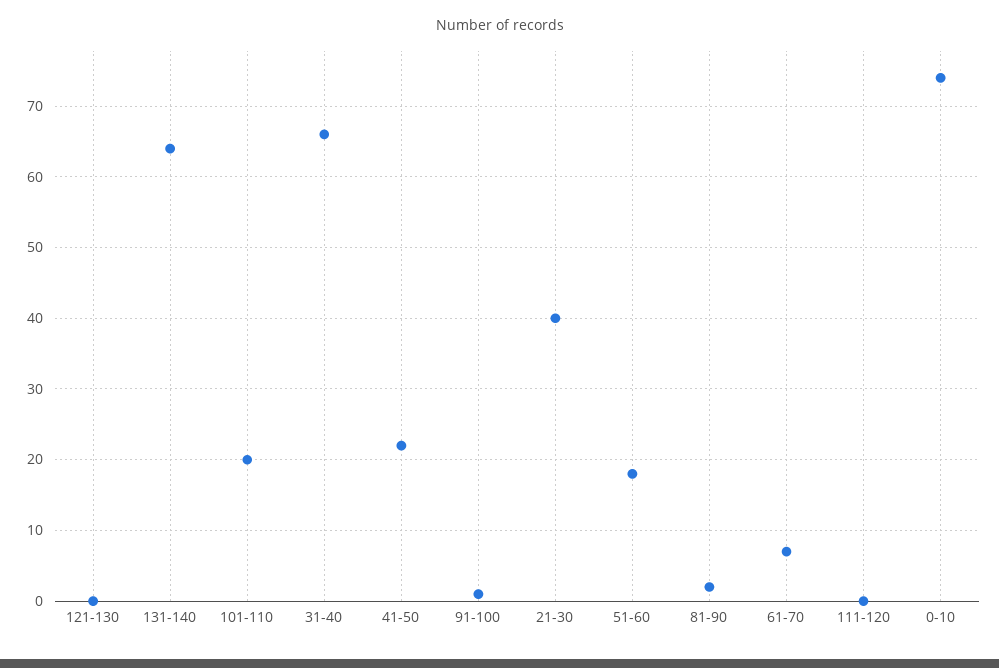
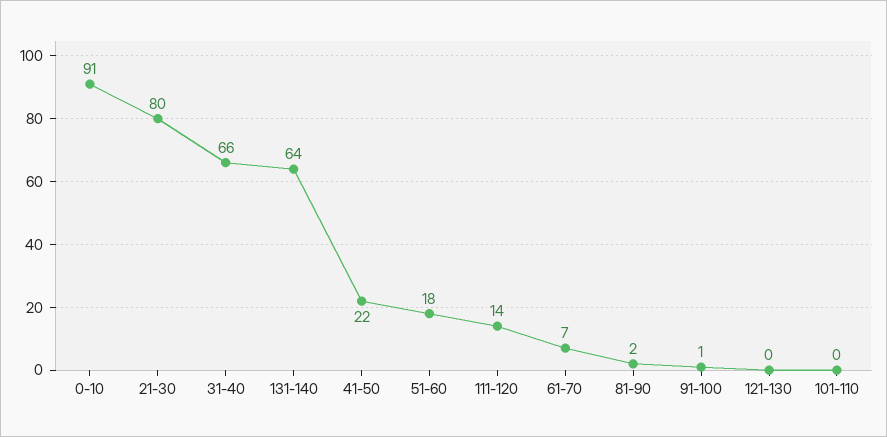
  {
    "121-130": 0,
    "131-140": 64,
-   "101-110": 20,
+   "101-110": 0,
    "31-40": 66,
    "41-50": 22,
    "91-100": 1,
-   "21-30": 40,
+   "21-30": 80,
    "51-60": 18,
    "81-90": 2,
    "61-70": 7,
-   "111-120": 0,
+   "111-120": 14,
-   "0-10": 74
+   "0-10": 91
  }

